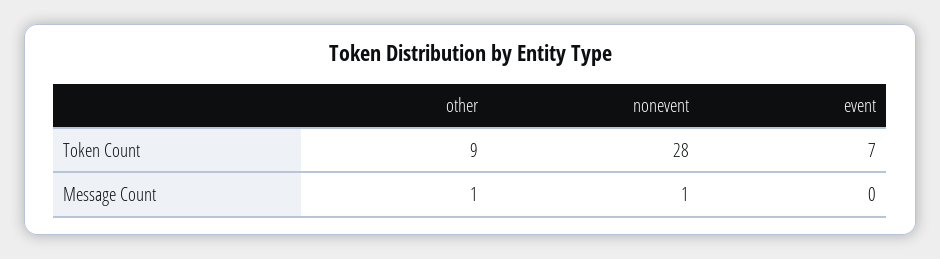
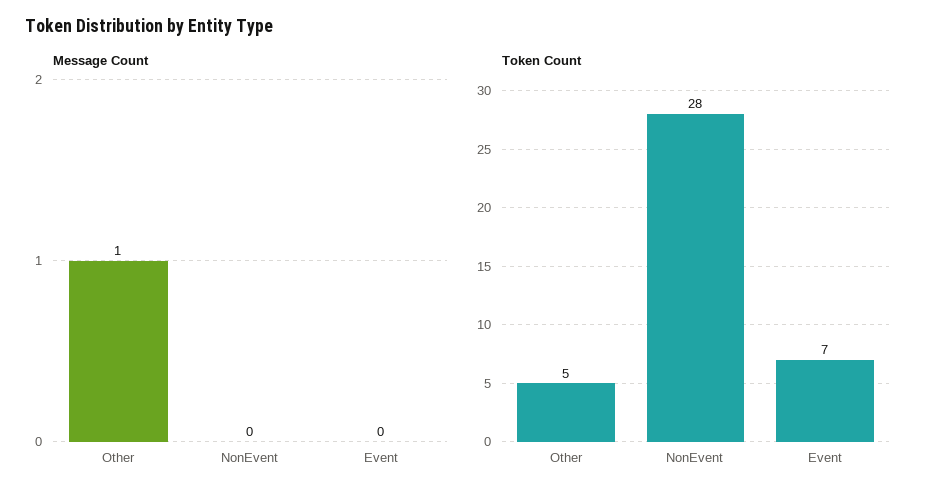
  {
    "Token Count": {
-     "other": 9,
+     "other": 5,
      "nonevent": 28,
      "event": 7
    },
    "Message Count": {
      "other": 1,
-     "nonevent": 1,
+     "nonevent": 0,
      "event": 0
    }
  }

